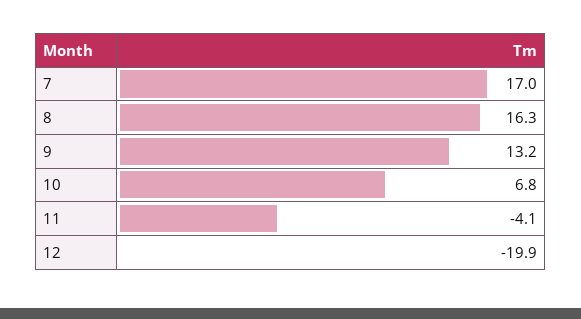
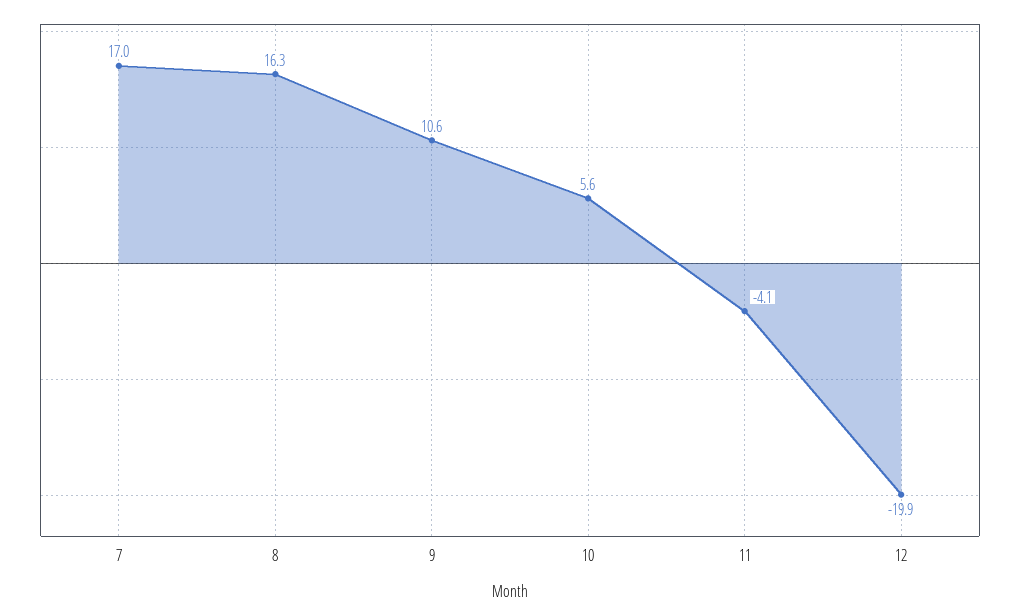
  {
    "7": 17,
    "8": 16.3,
-   "9": 13.2,
+   "9": 10.6,
-   "10": 6.8,
+   "10": 5.6,
    "11": -4.1,
    "12": -19.9
  }

